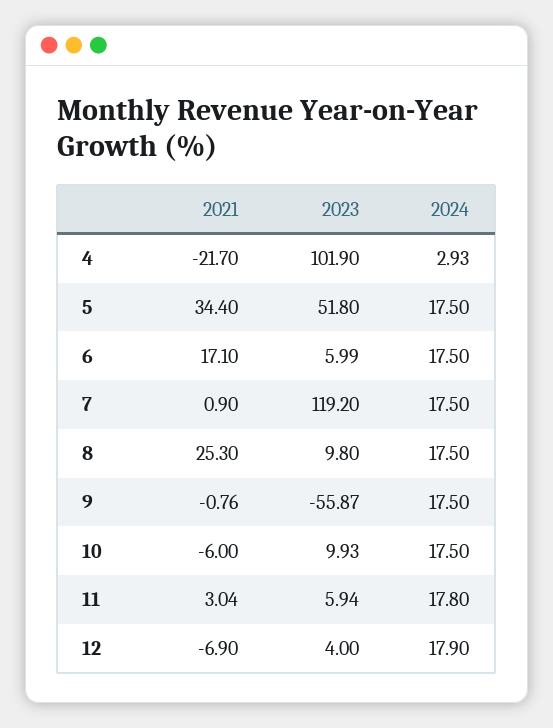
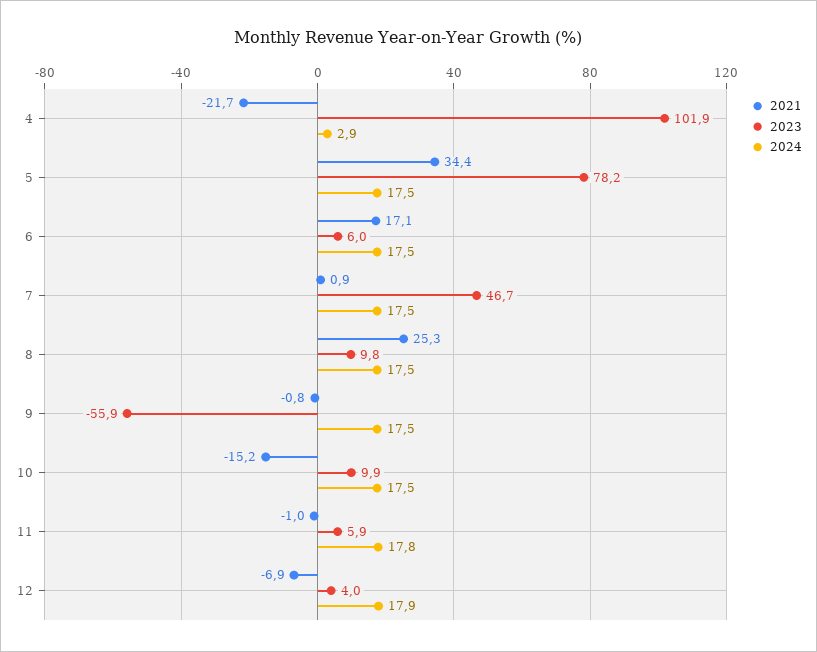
  {
    "2021": {
      "4": -21.7,
      "5": 34.4,
      "6": 17.1,
      "7": 0.9,
      "8": 25.3,
      "9": -0.76,
-     "10": -6,
+     "10": -15.2,
-     "11": 3.04,
+     "11": -1,
      "12": -6.9
    },
    "2023": {
      "4": 101.9,
-     "5": 51.8,
+     "5": 78.2,
      "6": 5.99,
-     "7": 119.2,
+     "7": 46.7,
      "8": 9.8,
      "9": -55.87,
      "10": 9.93,
      "11": 5.94,
      "12": 4
    },
    "2024": {
      "4": 2.93,
      "5": 17.5,
      "6": 17.5,
      "7": 17.5,
      "8": 17.5,
      "9": 17.5,
      "10": 17.5,
      "11": 17.8,
      "12": 17.9
    }
  }

